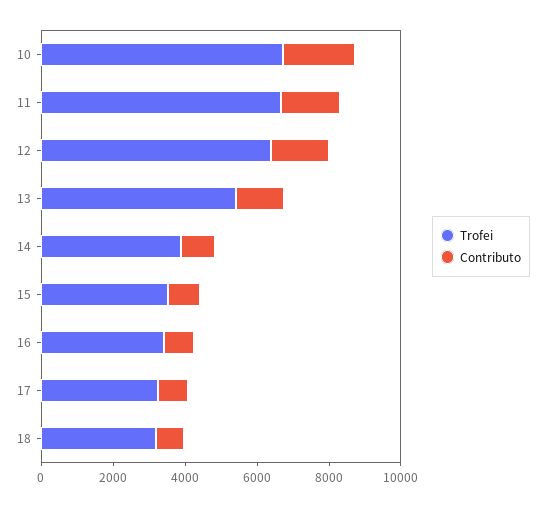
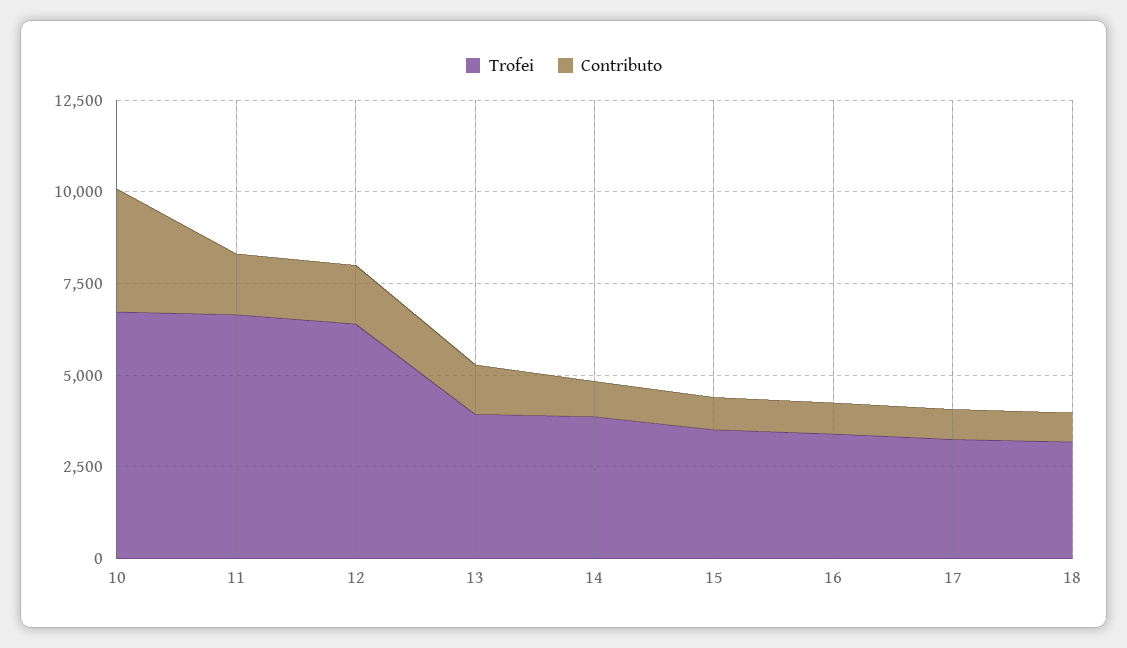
  {
    "Trofei": {
      "10": 6500,
      "11": 6500,
      "12": 6500,
-     "13": 5500,
+     "13": 4000,
      "14": 4000,
      "15": 3500,
      "16": 3500,
      "17": 3500,
      "18": 3000
    },
    "Contributo": {
-     "10": 2000,
+     "10": 3500,
      "11": 1500,
      "12": 1500,
      "13": 1500,
      "14": 1000,
      "15": 1000,
      "16": 1000,
      "17": 1000,
      "18": 1000
    }
  }

